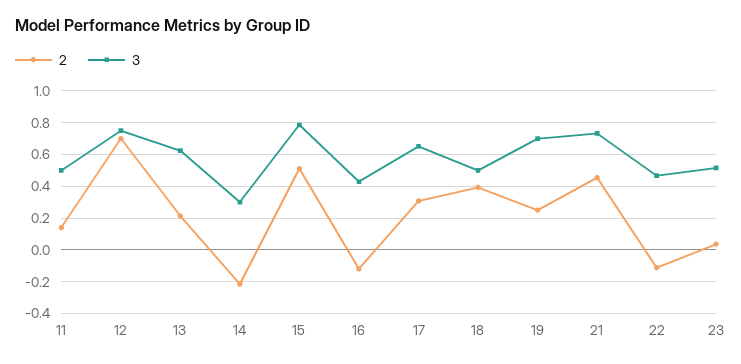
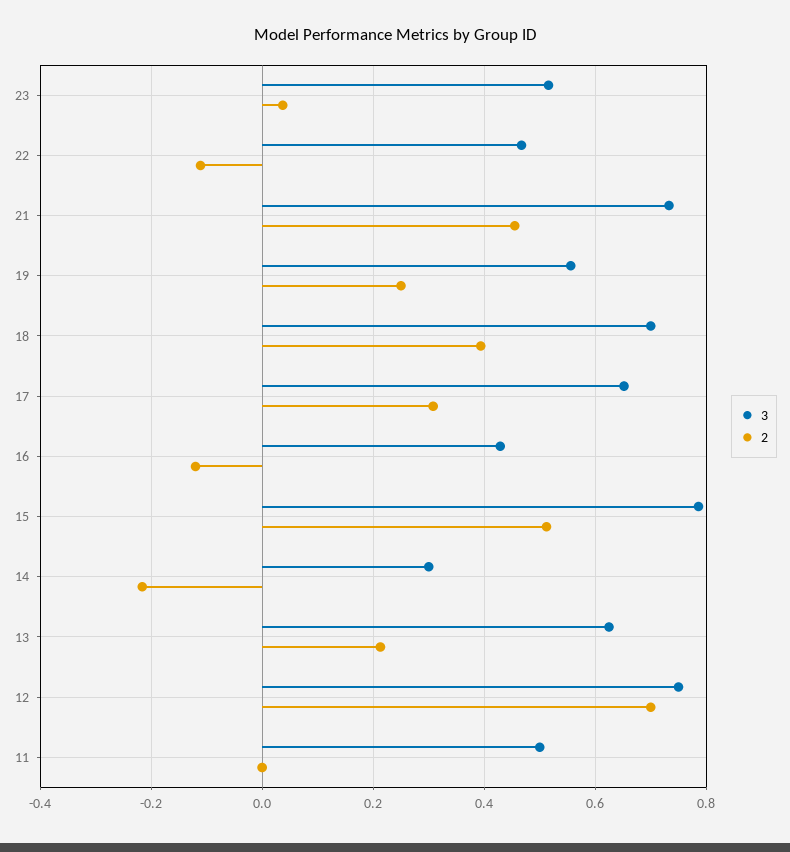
  {
    "2": {
-     "11": 0.15,
+     "11": 0,
      "12": 0.7,
      "13": 0.22,
      "14": -0.22,
      "15": 0.52,
      "16": -0.12,
      "17": 0.3,
      "18": 0.4,
      "19": 0.26,
      "21": 0.46,
      "22": -0.12,
      "23": 0.04
    },
    "3": {
      "11": 0.5,
      "12": 0.76,
      "13": 0.62,
      "14": 0.3,
      "15": 0.78,
      "16": 0.42,
      "17": 0.66,
-     "18": 0.5,
+     "18": 0.7,
-     "19": 0.7,
+     "19": 0.56,
      "21": 0.74,
      "22": 0.46,
      "23": 0.52
    }
  }

